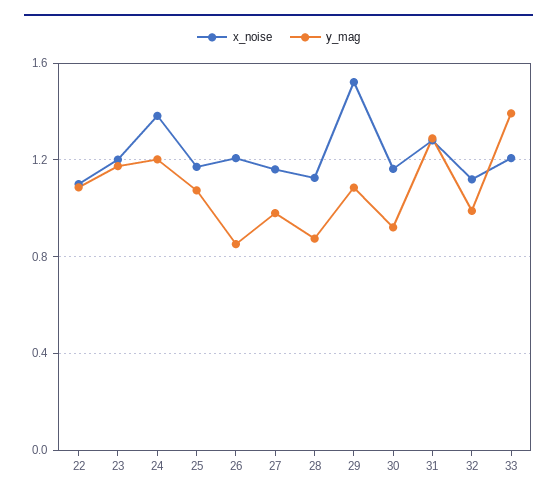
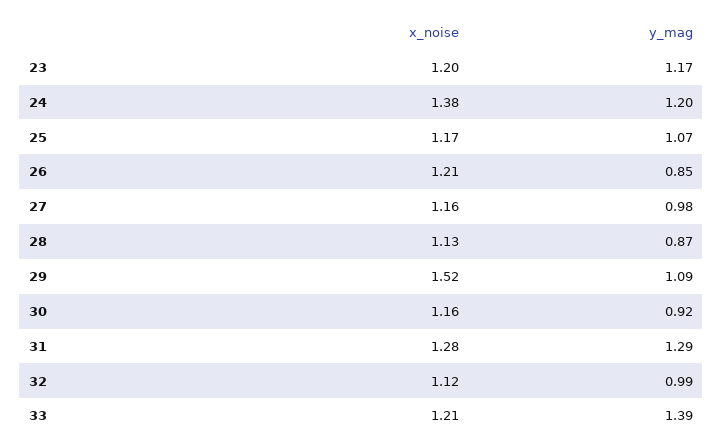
  {
    "x_noise": {
-     "22": 1.1,
      "23": 1.2,
      "24": 1.38,
      "25": 1.17,
      "26": 1.21,
      "27": 1.16,
      "28": 1.13,
      "29": 1.52,
      "30": 1.16,
      "31": 1.28,
      "32": 1.12,
      "33": 1.21
    },
    "y_mag": {
-     "22": 1.1,
      "23": 1.17,
      "24": 1.2,
      "25": 1.07,
      "26": 0.85,
      "27": 0.98,
      "28": 0.87,
      "29": 1.09,
      "30": 0.92,
      "31": 1.29,
      "32": 0.99,
      "33": 1.39
    }
  }

